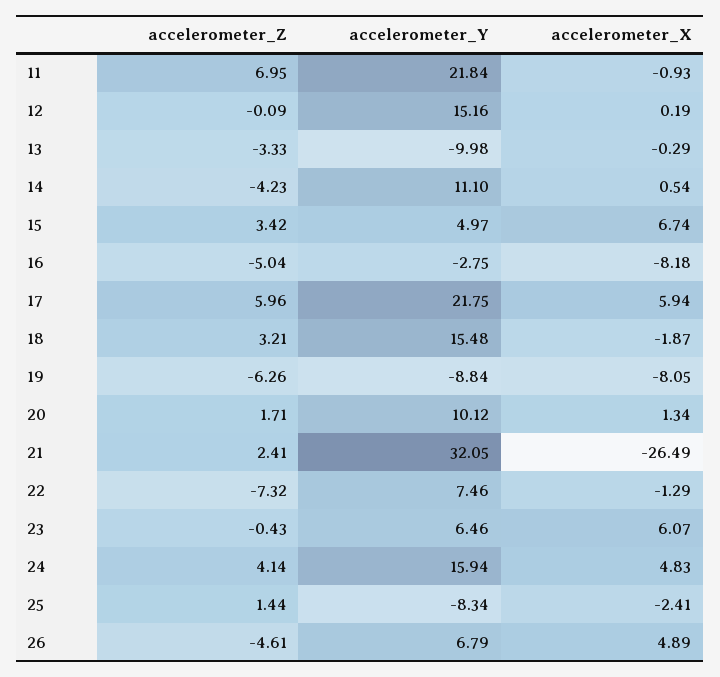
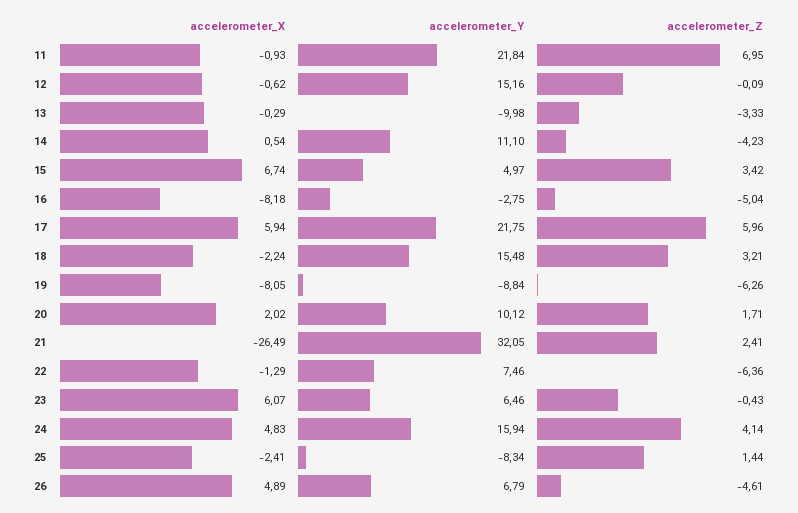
  {
    "accelerometer_Z": {
      "11": 6.95,
      "12": -0.09,
      "13": -3.33,
      "14": -4.23,
      "15": 3.42,
      "16": -5.04,
      "17": 5.96,
      "18": 3.21,
      "19": -6.26,
      "20": 1.71,
      "21": 2.41,
-     "22": -7.32,
+     "22": -6.36,
      "23": -0.43,
      "24": 4.14,
      "25": 1.44,
      "26": -4.61
    },
    "accelerometer_Y": {
      "11": 21.84,
      "12": 15.16,
      "13": -9.98,
      "14": 11.1,
      "15": 4.97,
      "16": -2.75,
      "17": 21.75,
      "18": 15.48,
      "19": -8.84,
      "20": 10.12,
      "21": 32.05,
      "22": 7.46,
      "23": 6.46,
      "24": 15.94,
      "25": -8.34,
      "26": 6.79
    },
    "accelerometer_X": {
      "11": -0.93,
-     "12": 0.19,
+     "12": -0.62,
      "13": -0.29,
      "14": 0.54,
      "15": 6.74,
      "16": -8.18,
      "17": 5.94,
-     "18": -1.87,
+     "18": -2.24,
      "19": -8.05,
-     "20": 1.34,
+     "20": 2.02,
      "21": -26.49,
      "22": -1.29,
      "23": 6.07,
      "24": 4.83,
      "25": -2.41,
      "26": 4.89
    }
  }

